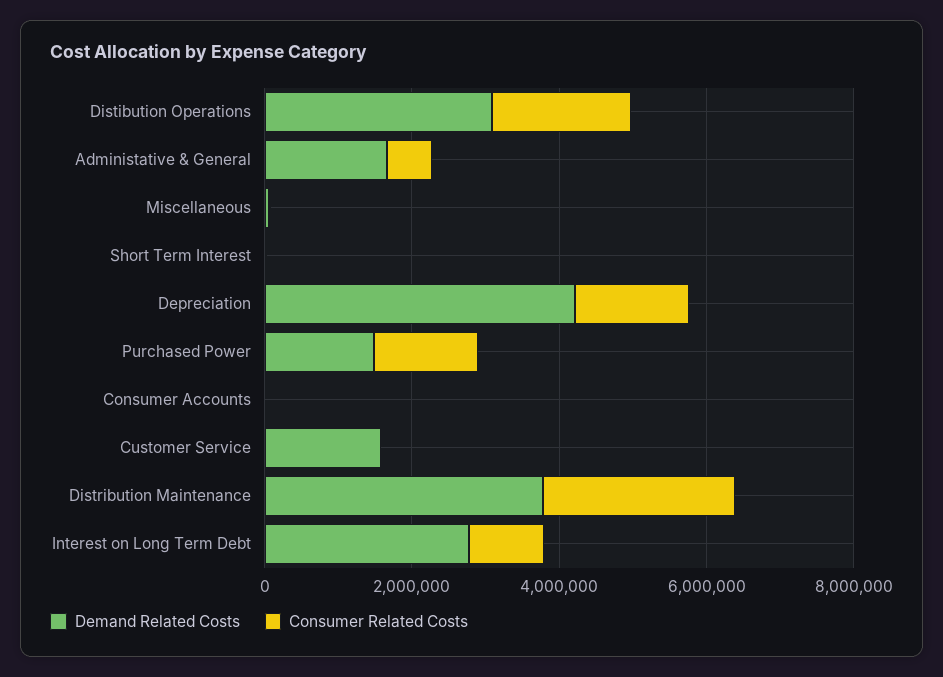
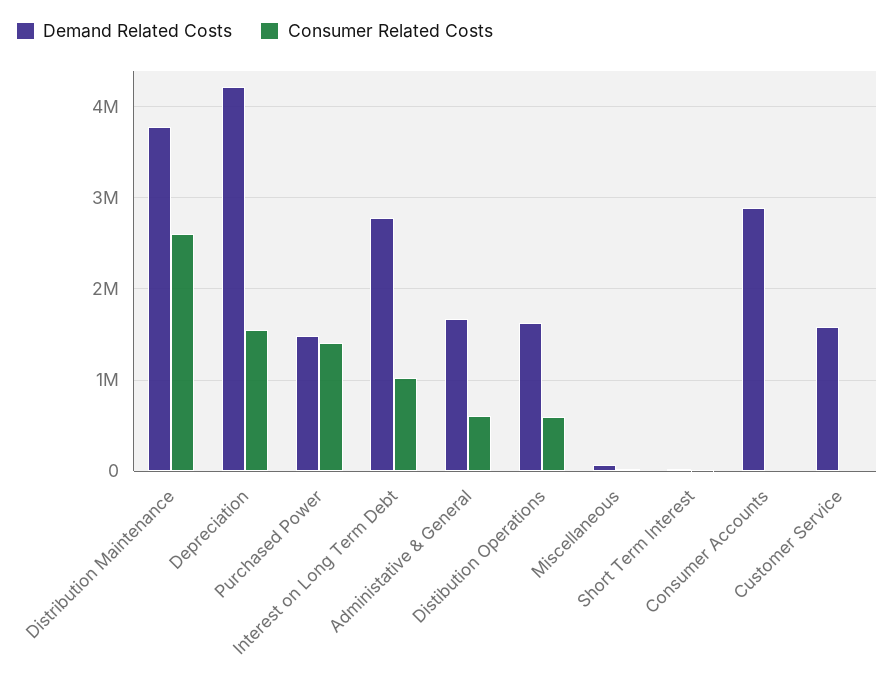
  {
    "Demand Related Costs": {
-     "Distibution Operations": 3000000,
+     "Distibution Operations": 1600000,
      "Administative & General": 1700000,
      "Miscellaneous": 100000,
      "Short Term Interest": 0,
      "Depreciation": 4200000,
      "Purchased Power": 1500000,
-     "Consumer Accounts": 0,
+     "Consumer Accounts": 2900000,
      "Customer Service": 1600000,
      "Distribution Maintenance": 3800000,
      "Interest on Long Term Debt": 2800000
    },
    "Consumer Related Costs": {
-     "Distibution Operations": 2000000,
+     "Distibution Operations": 600000,
      "Administative & General": 600000,
      "Miscellaneous": 0,
      "Short Term Interest": 0,
      "Depreciation": 1500000,
      "Purchased Power": 1400000,
      "Consumer Accounts": 0,
      "Customer Service": 0,
      "Distribution Maintenance": 2600000,
      "Interest on Long Term Debt": 1000000
    }
  }

